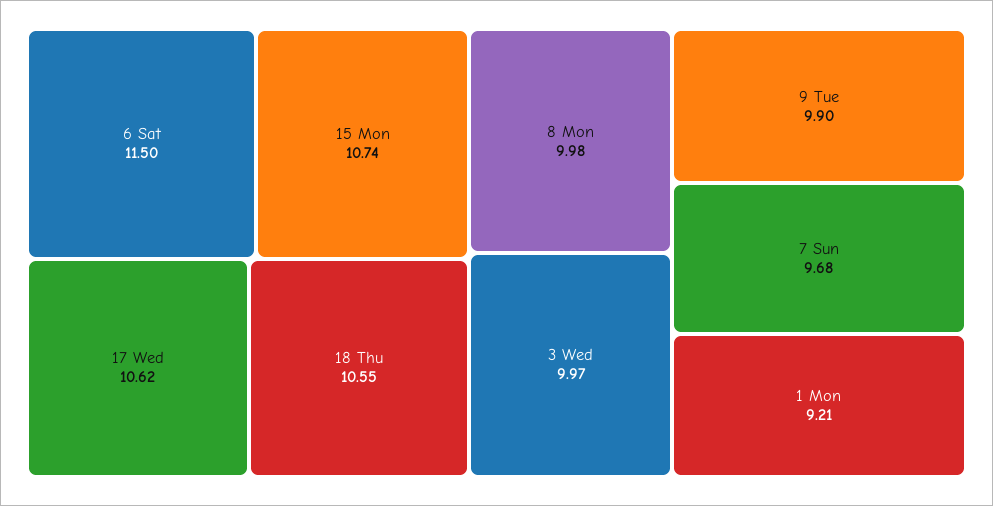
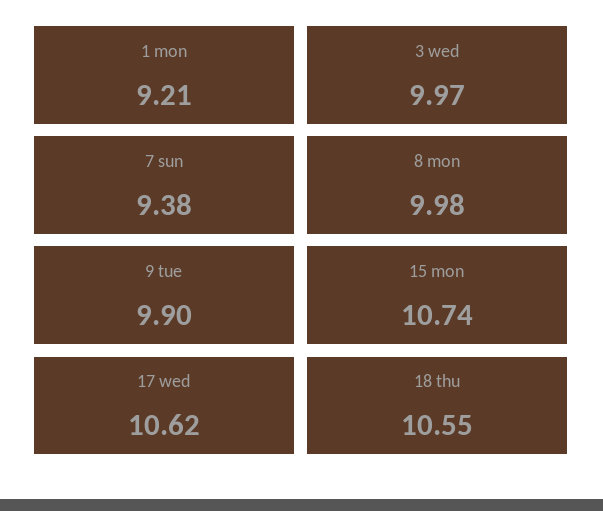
  {
-   "6 Sat": 11.5,
    "15 Mon": 10.74,
    "17 Wed": 10.62,
    "18 Thu": 10.55,
    "8 Mon": 9.98,
    "3 Wed": 9.97,
    "9 Tue": 9.9,
-   "7 Sun": 9.68,
+   "7 Sun": 9.38,
    "1 Mon": 9.21
  }

